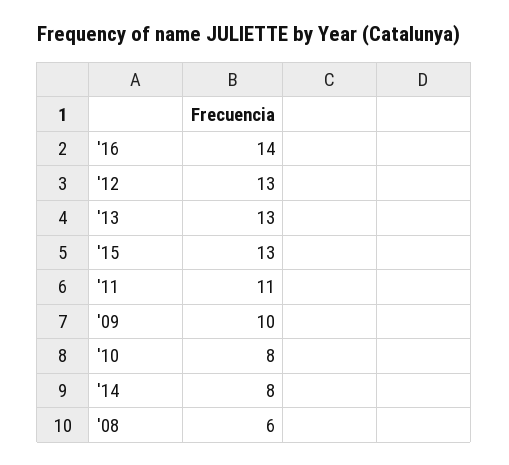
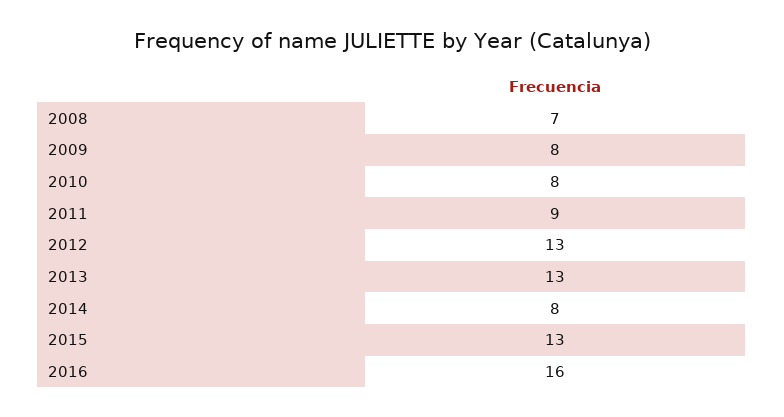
  {
-   "'16": 14,
+   "'16": 16,
    "'12": 13,
    "'13": 13,
    "'15": 13,
-   "'11": 11,
+   "'11": 9,
-   "'09": 10,
+   "'09": 8,
    "'10": 8,
    "'14": 8,
-   "'08": 6
+   "'08": 7
  }

